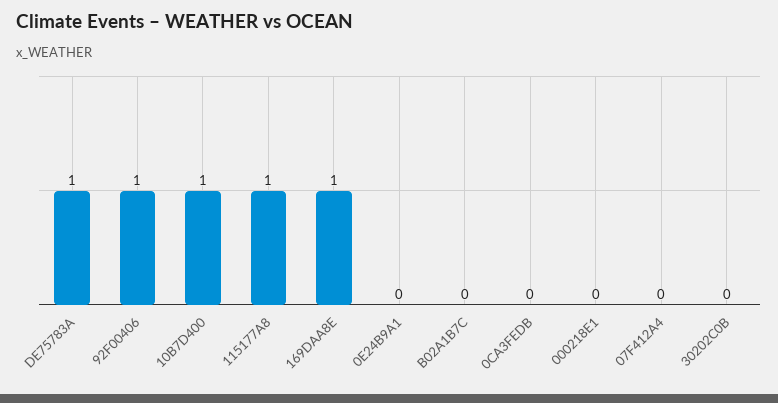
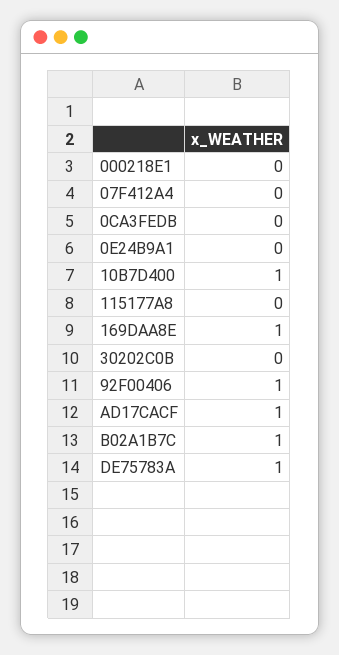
  {
    "DE75783A": 1,
    "92F00406": 1,
    "10B7D400": 1,
-   "115177A8": 1,
+   "115177A8": 0,
    "169DAA8E": 1,
    "0E24B9A1": 0,
-   "B02A1B7C": 0,
+   "B02A1B7C": 1,
    "0CA3FEDB": 0,
    "000218E1": 0,
    "07F412A4": 0,
-   "30202C0B": 0
+   "30202C0B": 0,
+   "AD17CACF": 1
  }

